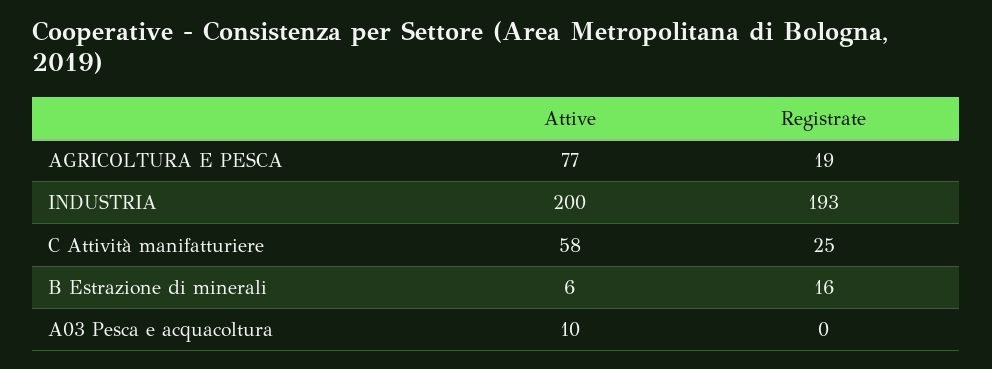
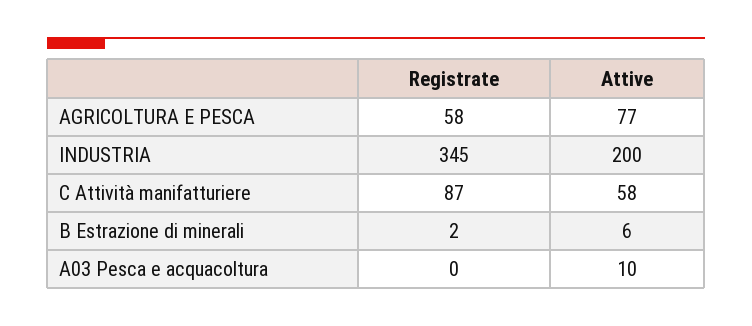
  {
    "Attive": {
      "AGRICOLTURA E PESCA": 77,
      "INDUSTRIA": 200,
      "C Attività manifatturiere": 58,
      "B Estrazione di minerali": 6,
      "A03 Pesca e acquacoltura": 10
    },
    "Registrate": {
-     "AGRICOLTURA E PESCA": 19,
+     "AGRICOLTURA E PESCA": 58,
-     "INDUSTRIA": 193,
+     "INDUSTRIA": 345,
-     "C Attività manifatturiere": 25,
+     "C Attività manifatturiere": 87,
-     "B Estrazione di minerali": 16,
+     "B Estrazione di minerali": 2,
      "A03 Pesca e acquacoltura": 0
    }
  }

